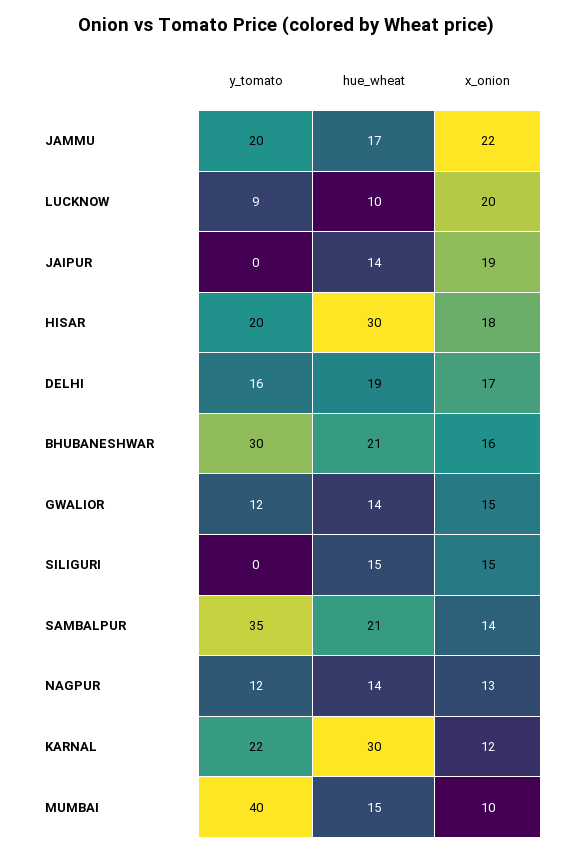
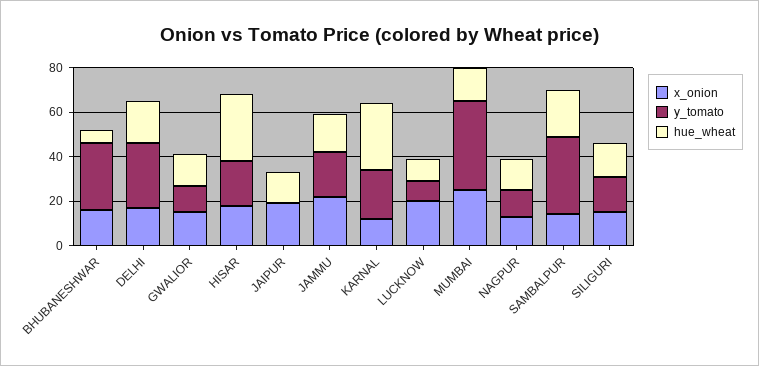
  {
    "y_tomato": {
      "JAMMU": 20,
      "LUCKNOW": 9,
      "JAIPUR": 0,
      "HISAR": 20,
-     "DELHI": 16,
+     "DELHI": 30,
      "BHUBANESHWAR": 30,
      "GWALIOR": 12,
-     "SILIGURI": 0,
+     "SILIGURI": 15,
      "SAMBALPUR": 35,
      "NAGPUR": 12,
      "KARNAL": 22,
      "MUMBAI": 40
    },
    "hue_wheat": {
      "JAMMU": 17,
      "LUCKNOW": 10,
      "JAIPUR": 14,
      "HISAR": 30,
      "DELHI": 19,
-     "BHUBANESHWAR": 21,
+     "BHUBANESHWAR": 5,
      "GWALIOR": 14,
      "SILIGURI": 15,
      "SAMBALPUR": 21,
      "NAGPUR": 14,
      "KARNAL": 30,
      "MUMBAI": 15
    },
    "x_onion": {
      "JAMMU": 22,
      "LUCKNOW": 20,
      "JAIPUR": 19,
      "HISAR": 18,
      "DELHI": 17,
      "BHUBANESHWAR": 16,
      "GWALIOR": 15,
      "SILIGURI": 15,
      "SAMBALPUR": 14,
      "NAGPUR": 13,
      "KARNAL": 12,
-     "MUMBAI": 10
+     "MUMBAI": 25
    }
  }

